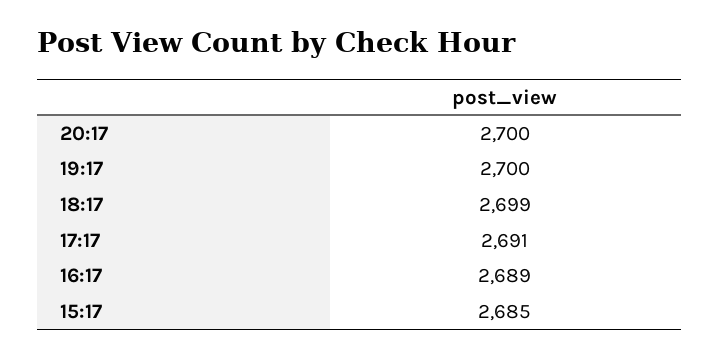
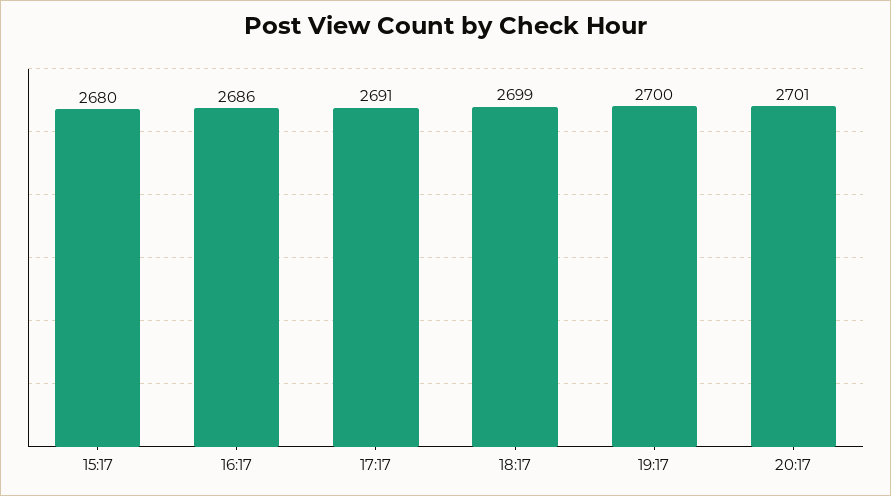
  {
-   "20:17": 2700,
+   "20:17": 2701,
    "19:17": 2700,
    "18:17": 2699,
    "17:17": 2691,
-   "16:17": 2689,
+   "16:17": 2686,
-   "15:17": 2685
+   "15:17": 2680
  }

